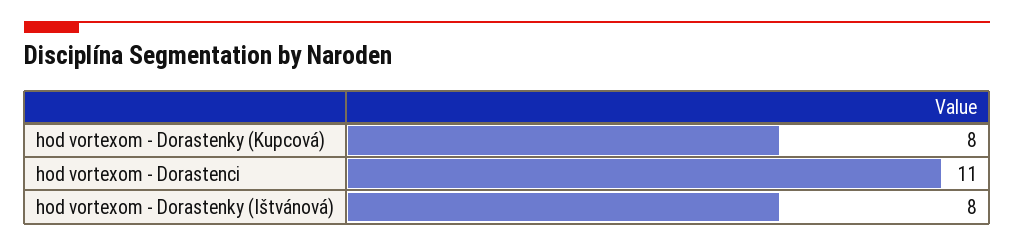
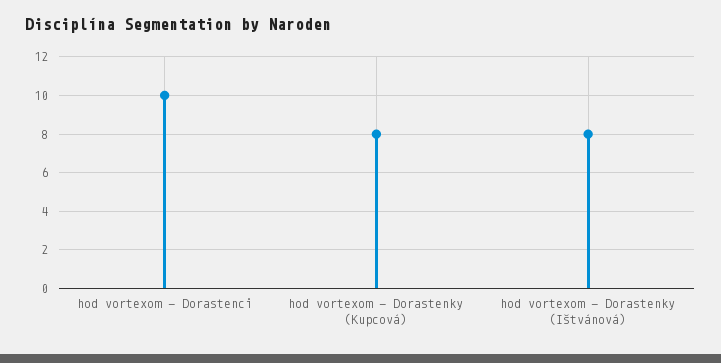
  {
    "hod vortexom - Dorastenky (Kupcová)": 8,
-   "hod vortexom - Dorastenci": 11,
+   "hod vortexom - Dorastenci": 10,
    "hod vortexom - Dorastenky (Ištvánová)": 8
  }

